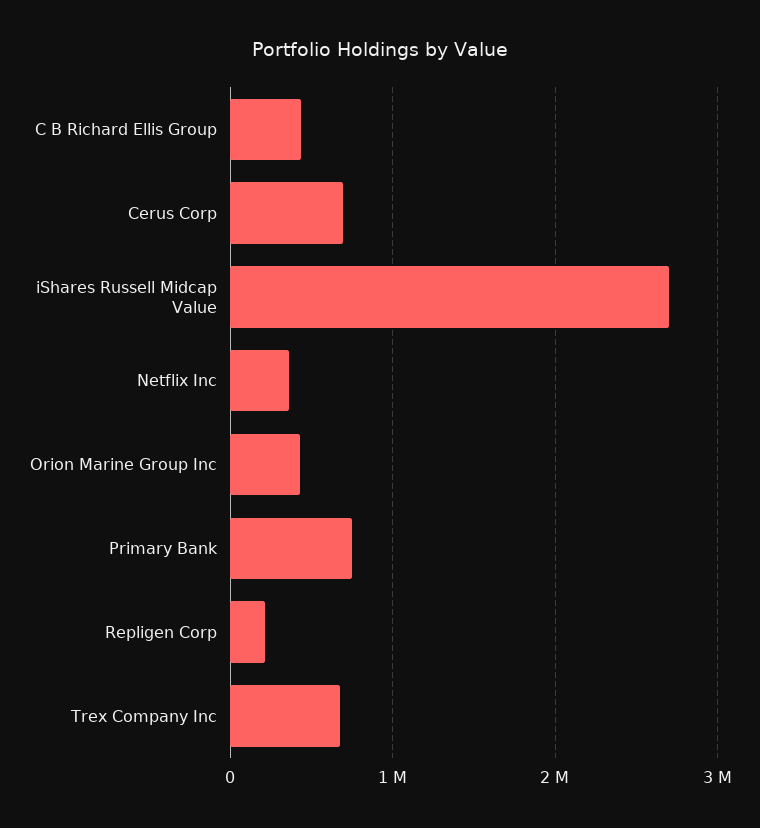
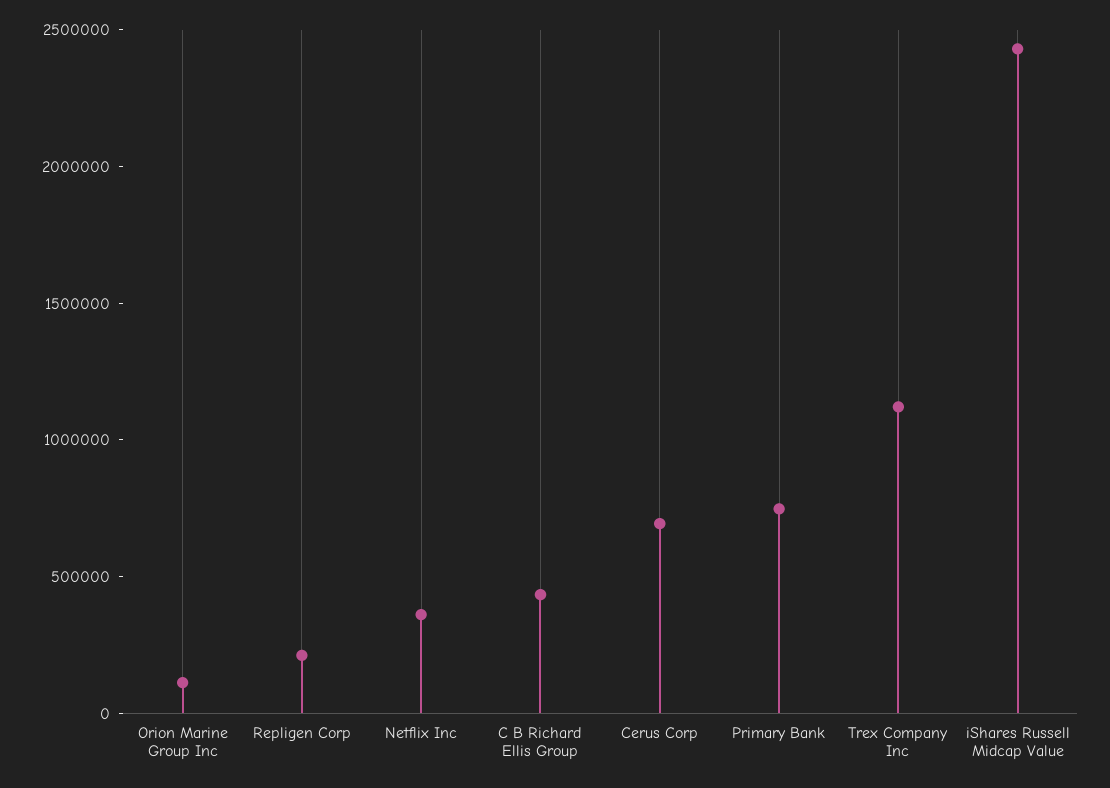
  {
    "C B Richard Ellis Group": 400000,
    "Cerus Corp": 700000,
-   "iShares Russell Midcap Value": 2700000,
+   "iShares Russell Midcap Value": 2400000,
    "Netflix Inc": 400000,
-   "Orion Marine Group Inc": 400000,
+   "Orion Marine Group Inc": 100000,
    "Primary Bank": 700000,
    "Repligen Corp": 200000,
-   "Trex Company Inc": 700000
+   "Trex Company Inc": 1100000
  }

